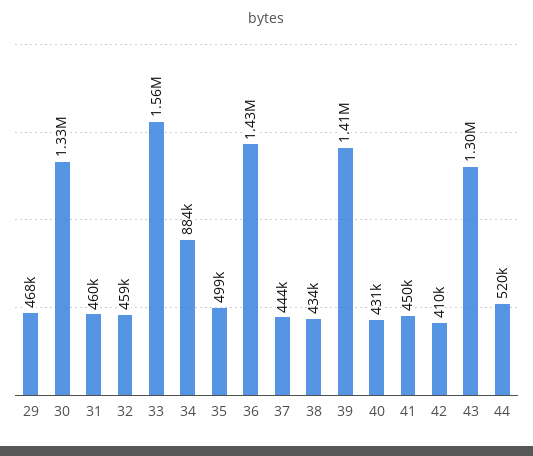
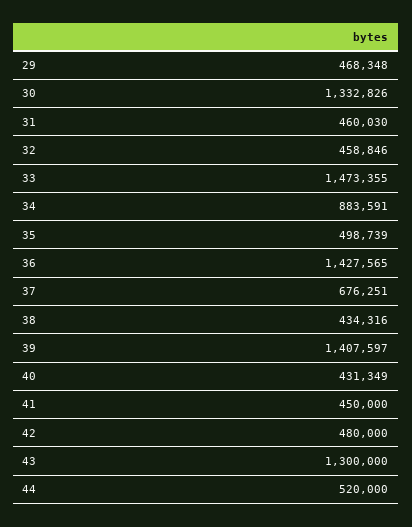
  {
    "29": 468348,
    "30": 1332826,
    "31": 460030,
    "32": 458846,
-   "33": 1560000,
+   "33": 1473355,
    "34": 883591,
    "35": 498739,
    "36": 1427565,
-   "37": 444000,
+   "37": 676251,
    "38": 434316,
    "39": 1407597,
    "40": 431349,
    "41": 450000,
-   "42": 410000,
+   "42": 480000,
    "43": 1300000,
    "44": 520000
  }

